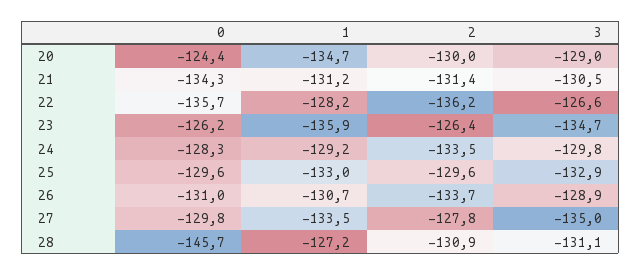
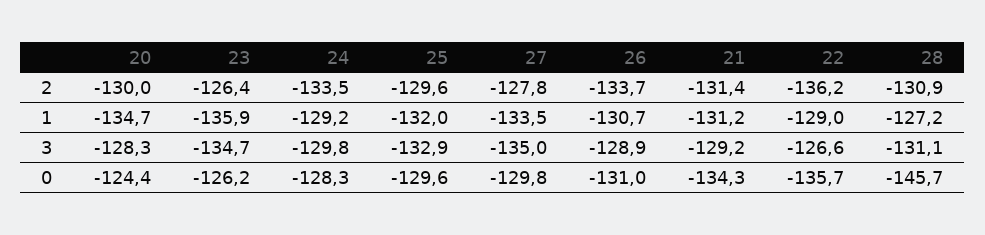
  {
    "0": {
      "20": -124.4,
      "21": -134.3,
      "22": -135.7,
      "23": -126.2,
      "24": -128.3,
      "25": -129.6,
      "26": -131,
      "27": -129.8,
      "28": -145.7
    },
    "1": {
      "20": -134.7,
      "21": -131.2,
-     "22": -128.2,
+     "22": -129,
      "23": -135.9,
      "24": -129.2,
-     "25": -133,
+     "25": -132,
      "26": -130.7,
      "27": -133.5,
      "28": -127.2
    },
    "2": {
      "20": -130,
      "21": -131.4,
      "22": -136.2,
      "23": -126.4,
      "24": -133.5,
      "25": -129.6,
      "26": -133.7,
      "27": -127.8,
      "28": -130.9
    },
    "3": {
-     "20": -129,
+     "20": -128.3,
-     "21": -130.5,
+     "21": -129.2,
      "22": -126.6,
      "23": -134.7,
      "24": -129.8,
      "25": -132.9,
      "26": -128.9,
      "27": -135,
      "28": -131.1
    }
  }

